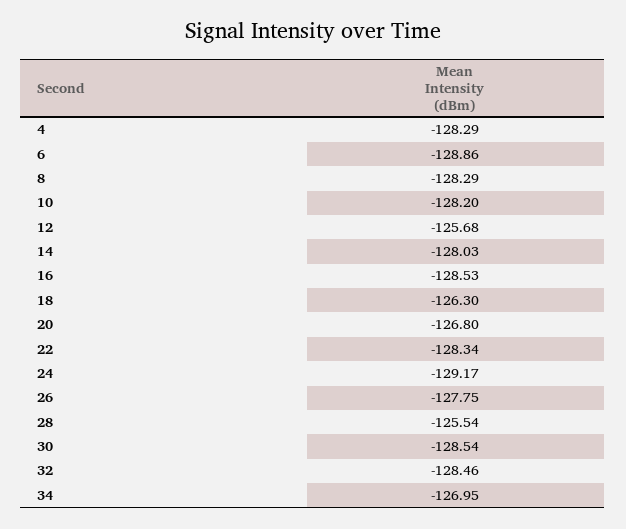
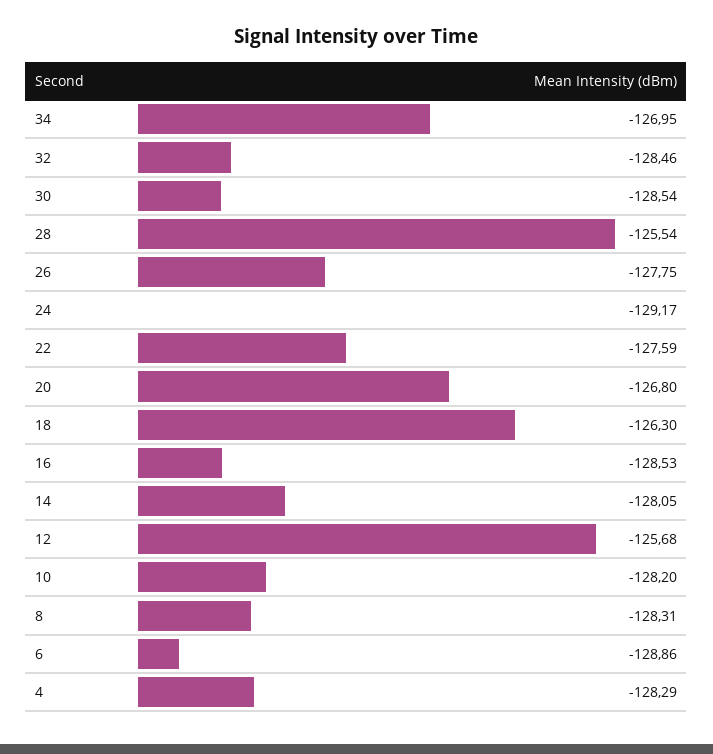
  {
    "4": -128.29,
    "6": -128.86,
-   "8": -128.29,
+   "8": -128.31,
    "10": -128.2,
    "12": -125.68,
-   "14": -128.03,
+   "14": -128.05,
    "16": -128.53,
    "18": -126.3,
    "20": -126.8,
-   "22": -128.34,
+   "22": -127.59,
    "24": -129.17,
    "26": -127.75,
    "28": -125.54,
    "30": -128.54,
    "32": -128.46,
    "34": -126.95
  }

